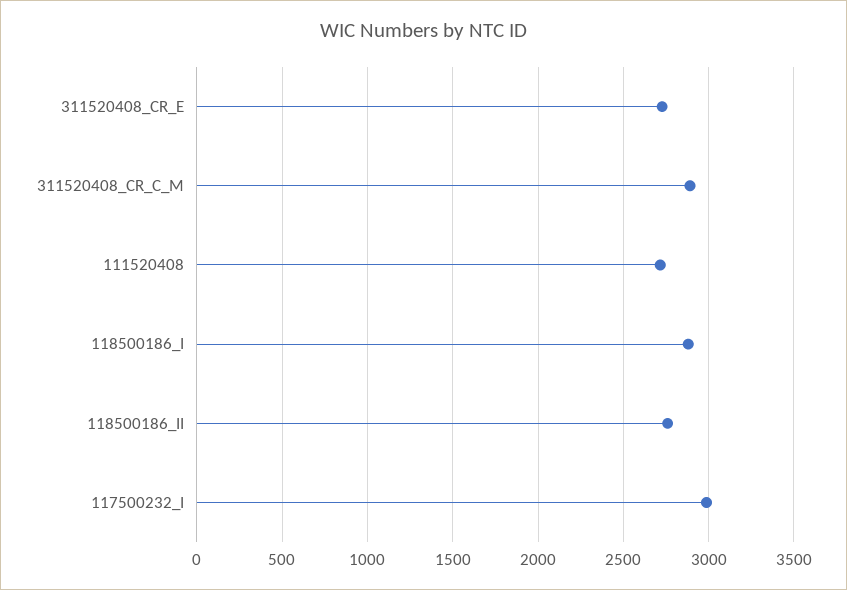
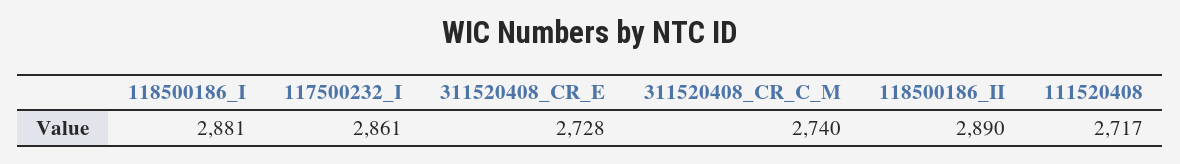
  {
    "311520408_CR_E": 2728,
-   "311520408_CR_C_M": 2900,
+   "311520408_CR_C_M": 2740,
    "111520408": 2717,
    "118500186_I": 2881,
-   "118500186_II": 2750,
+   "118500186_II": 2890,
-   "117500232_I": 3000
+   "117500232_I": 2861
  }

